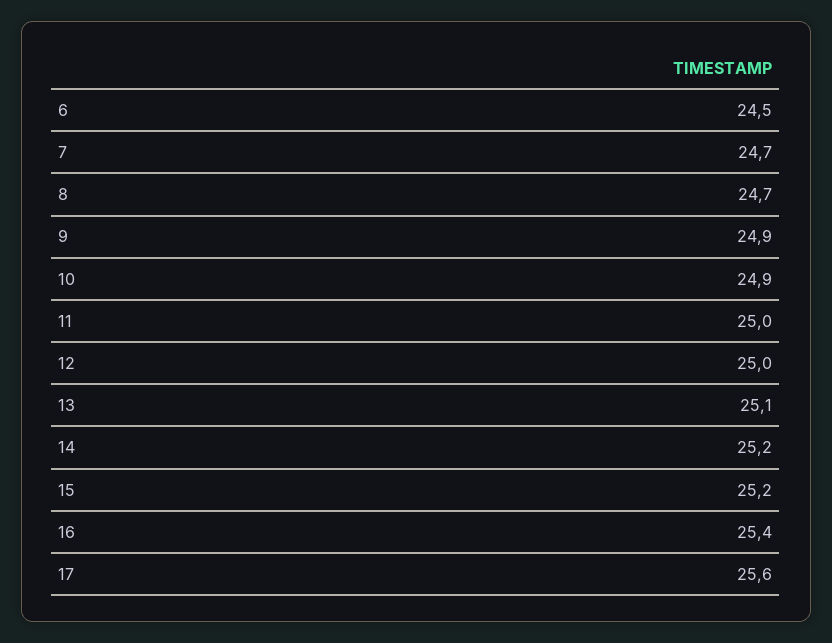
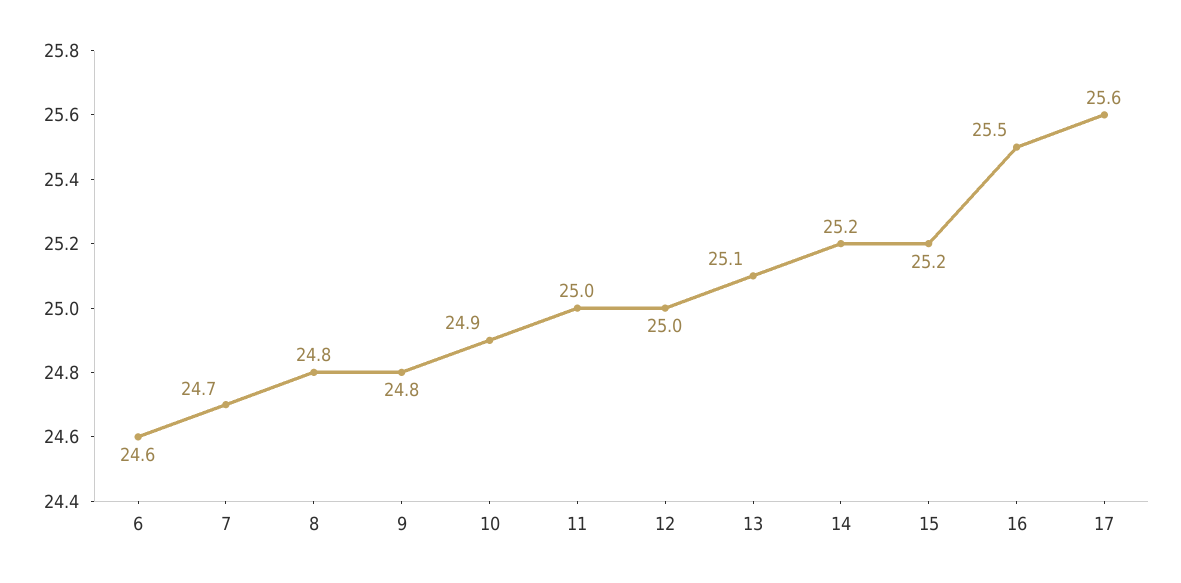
  {
-   "6": 24.5,
+   "6": 24.6,
    "7": 24.7,
-   "8": 24.7,
+   "8": 24.8,
-   "9": 24.9,
+   "9": 24.8,
    "10": 24.9,
    "11": 25,
    "12": 25,
    "13": 25.1,
    "14": 25.2,
    "15": 25.2,
-   "16": 25.4,
+   "16": 25.5,
    "17": 25.6
  }

